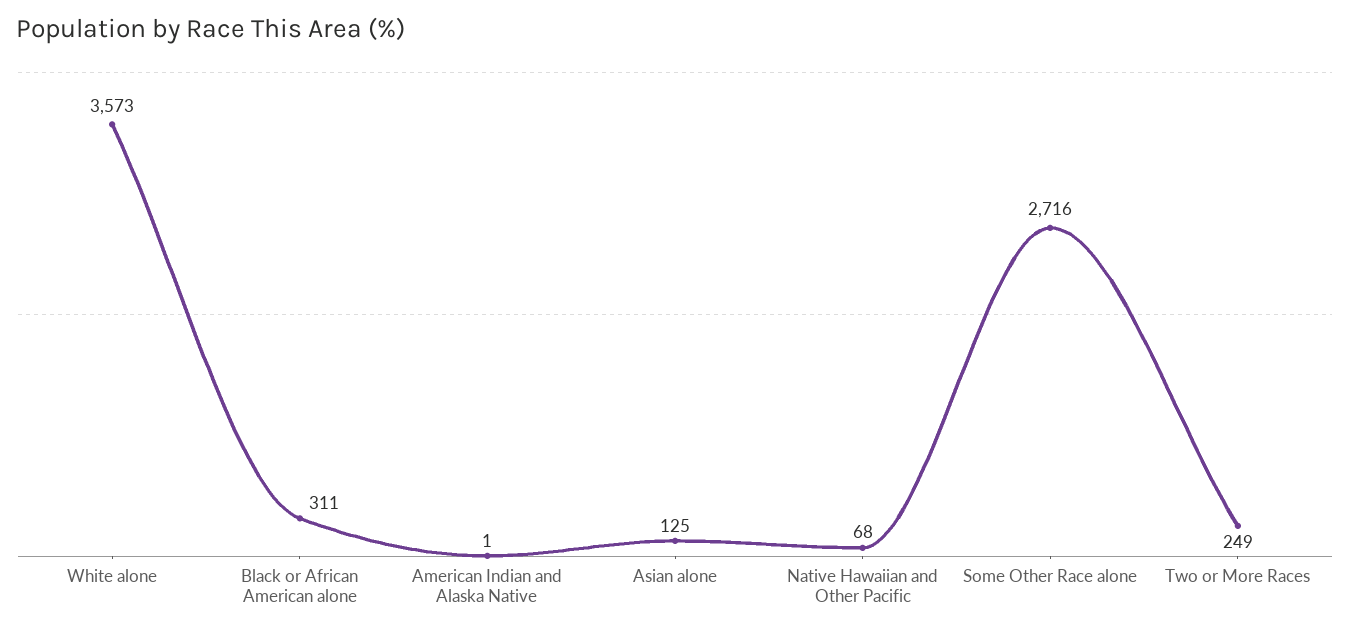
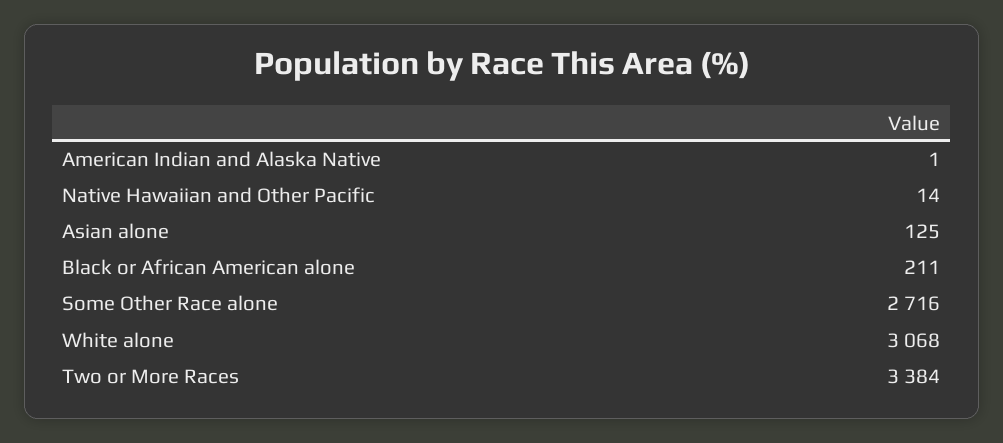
  {
-   "White alone": 3573,
+   "White alone": 3068,
-   "Black or African American alone": 311,
+   "Black or African American alone": 211,
    "American Indian and Alaska Native": 1,
    "Asian alone": 125,
-   "Native Hawaiian and Other Pacific": 68,
+   "Native Hawaiian and Other Pacific": 14,
    "Some Other Race alone": 2716,
-   "Two or More Races": 249
+   "Two or More Races": 3384
  }

